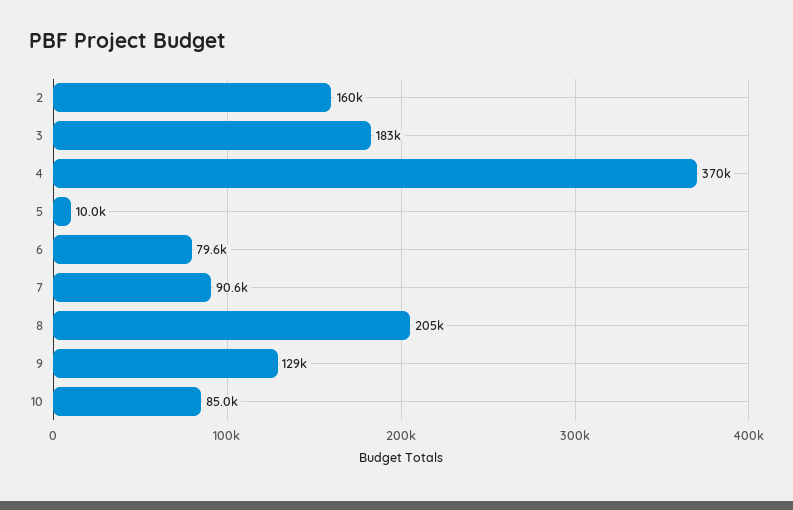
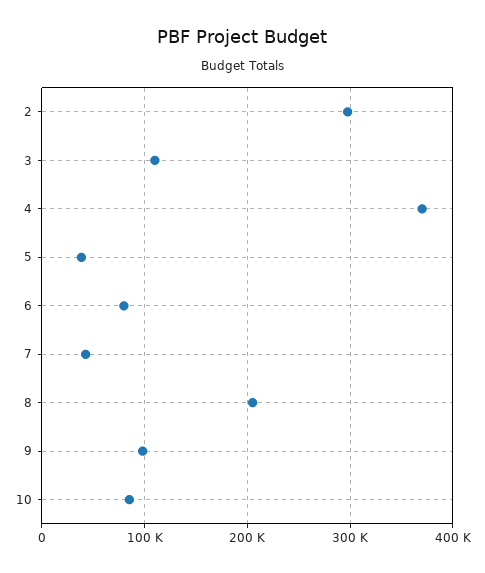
  {
-   "2": 160000,
+   "2": 300000,
-   "3": 183000,
+   "3": 110000,
    "4": 370000,
-   "5": 10000,
+   "5": 40000,
    "6": 79600,
-   "7": 90600,
+   "7": 40000,
    "8": 205000,
-   "9": 129000,
+   "9": 100000,
    "10": 85000
  }

